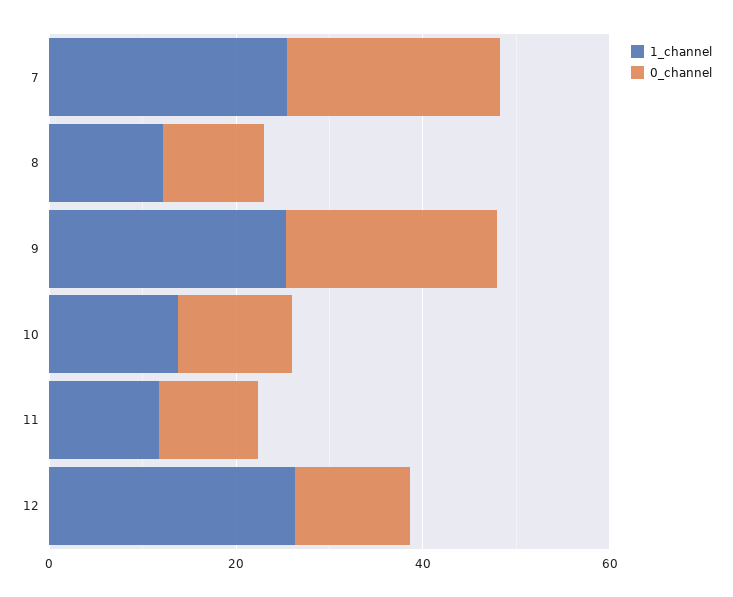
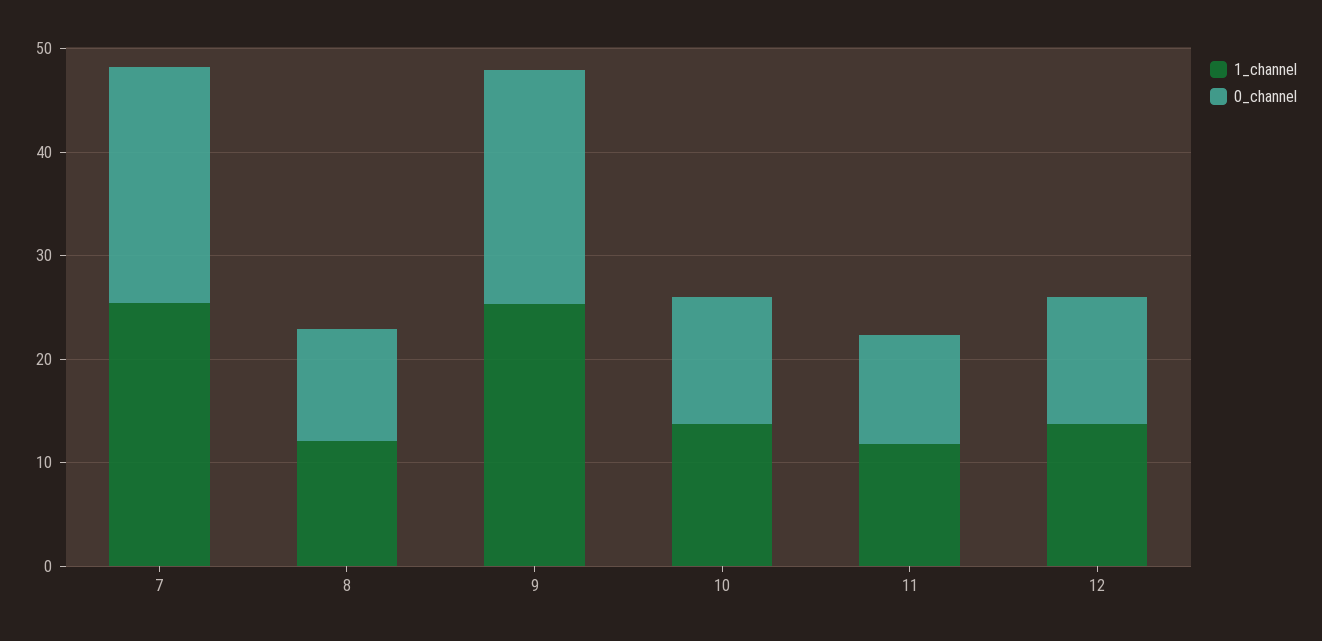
  {
    "1_channel": {
      "7": 26,
      "8": 12,
      "9": 26,
      "10": 14,
      "11": 12,
-     "12": 25
+     "12": 14
    },
    "0_channel": {
      "7": 22,
      "8": 10,
      "9": 22,
      "10": 12,
      "11": 10,
      "12": 12
    }
  }

